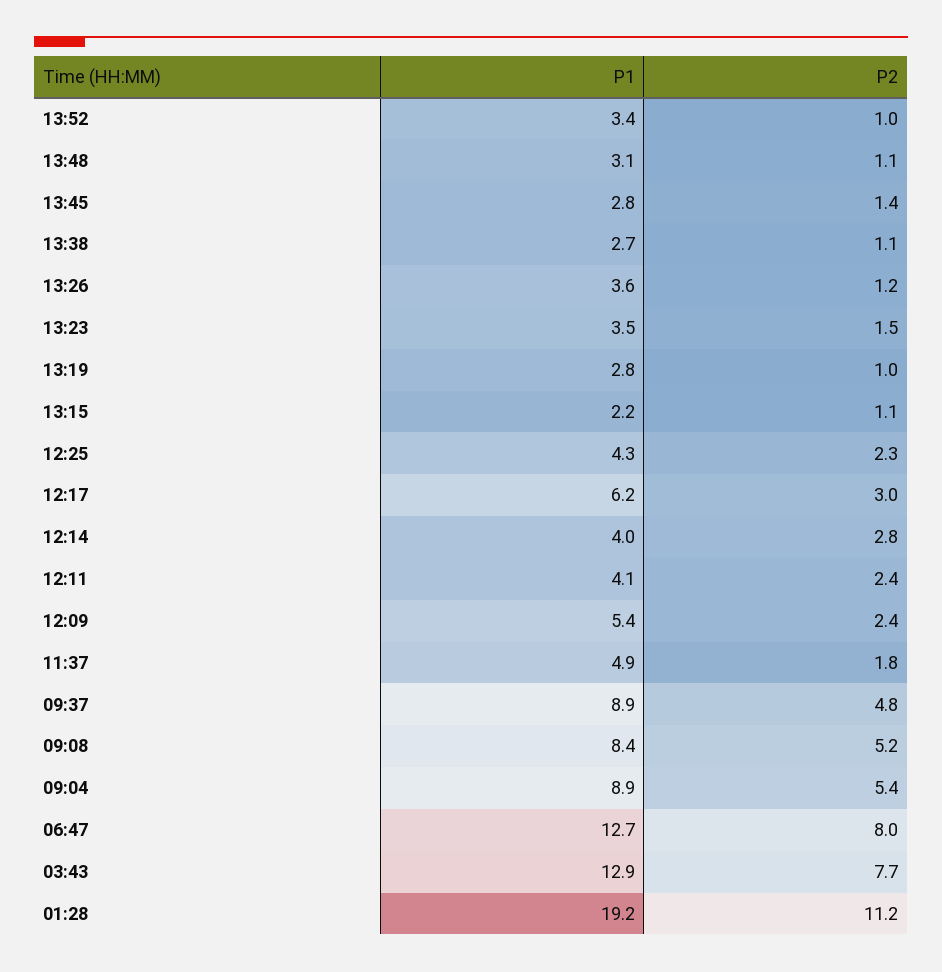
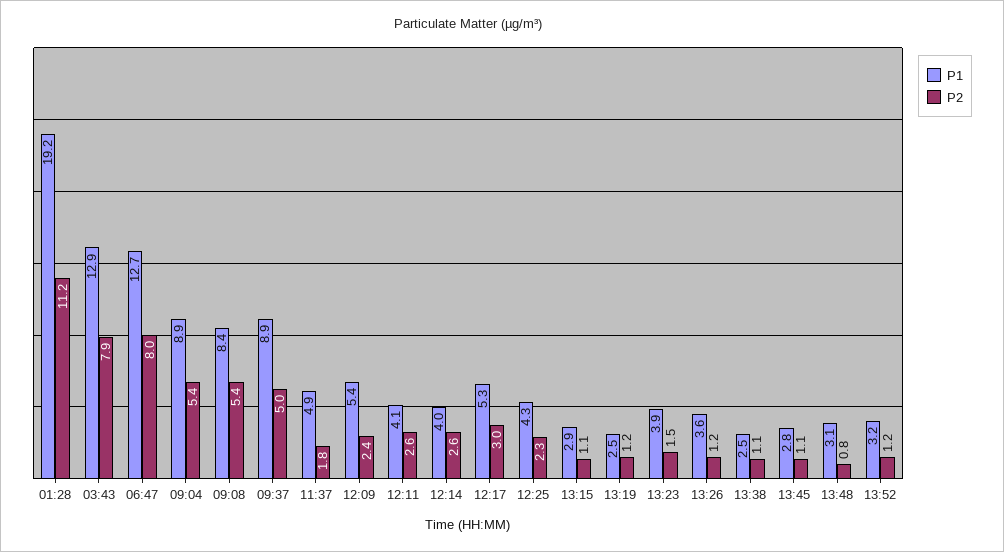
  {
    "P1": {
-     "13:52": 3.4,
+     "13:52": 3.2,
      "13:48": 3.1,
      "13:45": 2.8,
-     "13:38": 2.7,
+     "13:38": 2.5,
      "13:26": 3.6,
-     "13:23": 3.5,
+     "13:23": 3.9,
-     "13:19": 2.8,
+     "13:19": 2.5,
-     "13:15": 2.2,
+     "13:15": 2.9,
      "12:25": 4.3,
-     "12:17": 6.2,
+     "12:17": 5.3,
      "12:14": 4,
      "12:11": 4.1,
      "12:09": 5.4,
      "11:37": 4.9,
      "09:37": 8.9,
      "09:08": 8.4,
      "09:04": 8.9,
      "06:47": 12.7,
      "03:43": 12.9,
      "01:28": 19.2
    },
    "P2": {
-     "13:52": 1,
+     "13:52": 1.2,
-     "13:48": 1.1,
+     "13:48": 0.8,
-     "13:45": 1.4,
+     "13:45": 1.1,
      "13:38": 1.1,
      "13:26": 1.2,
      "13:23": 1.5,
-     "13:19": 1,
+     "13:19": 1.2,
      "13:15": 1.1,
      "12:25": 2.3,
      "12:17": 3,
-     "12:14": 2.8,
+     "12:14": 2.6,
-     "12:11": 2.4,
+     "12:11": 2.6,
      "12:09": 2.4,
      "11:37": 1.8,
-     "09:37": 4.8,
+     "09:37": 5,
-     "09:08": 5.2,
+     "09:08": 5.4,
      "09:04": 5.4,
      "06:47": 8,
-     "03:43": 7.7,
+     "03:43": 7.9,
      "01:28": 11.2
    }
  }

